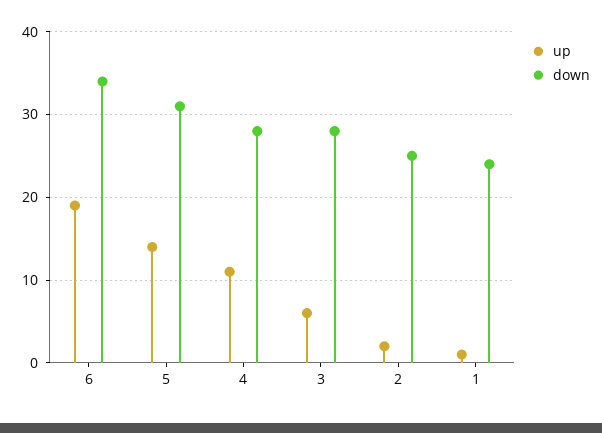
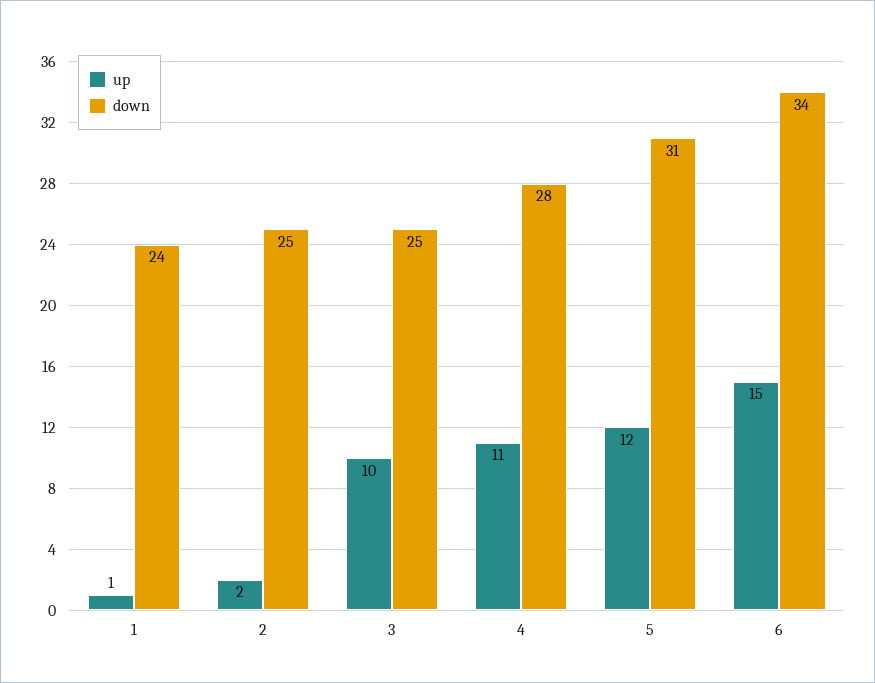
  {
    "up": {
-     "6": 19,
+     "6": 15,
-     "5": 14,
+     "5": 12,
      "4": 11,
-     "3": 6,
+     "3": 10,
      "2": 2,
      "1": 1
    },
    "down": {
      "6": 34,
      "5": 31,
      "4": 28,
-     "3": 28,
+     "3": 25,
      "2": 25,
      "1": 24
    }
  }

